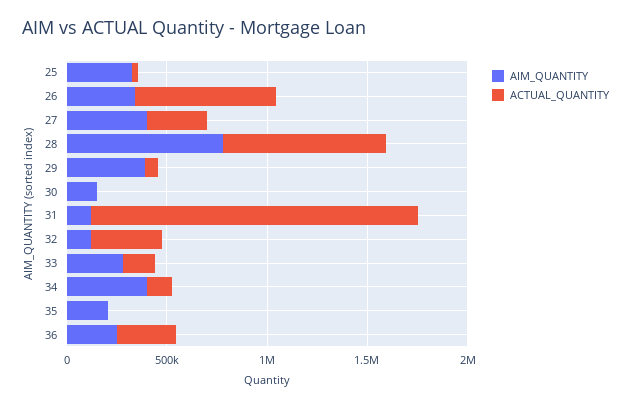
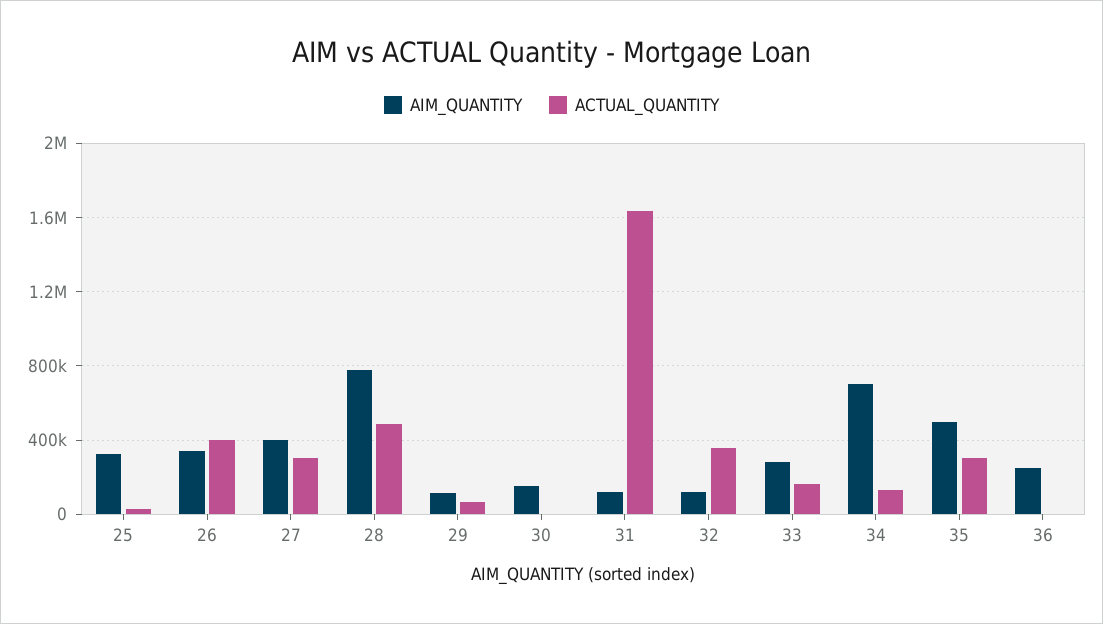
  {
    "AIM_QUANTITY": {
      "25": 300000,
      "26": 350000,
      "27": 400000,
      "28": 800000,
-     "29": 400000,
+     "29": 100000,
      "30": 150000,
      "31": 100000,
      "32": 100000,
      "33": 300000,
-     "34": 400000,
+     "34": 700000,
-     "35": 200000,
+     "35": 500000,
      "36": 250000
    },
    "ACTUAL_QUANTITY": {
      "25": 50000,
-     "26": 700000,
+     "26": 400000,
      "27": 300000,
-     "28": 800000,
+     "28": 500000,
      "29": 50000,
      "30": 0,
      "31": 1650000,
      "32": 350000,
      "33": 150000,
      "34": 150000,
-     "35": 0,
+     "35": 300000,
-     "36": 300000
+     "36": 0
    }
  }

